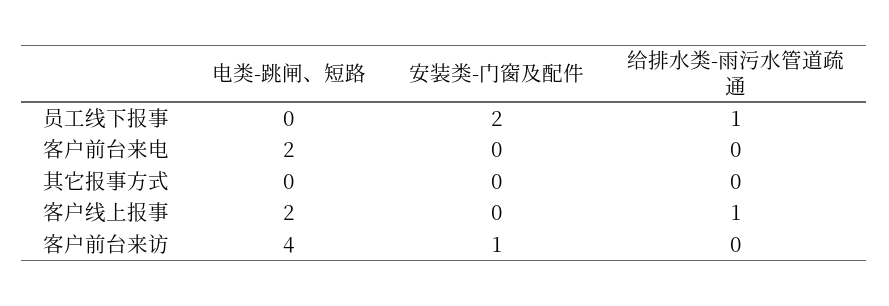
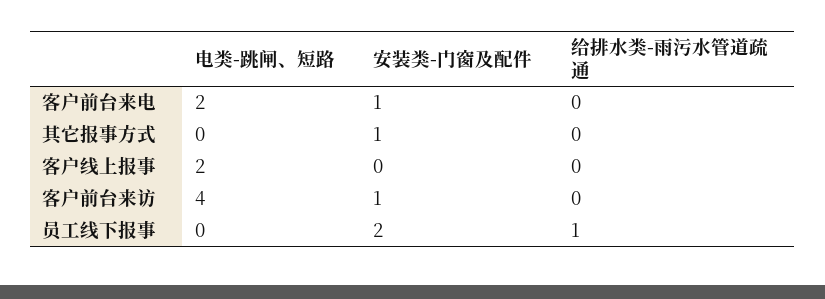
  {
    "电类-跳闸、短路": {
      "员工线下报事": 0,
      "客户前台来电": 2,
      "其它报事方式": 0,
      "客户线上报事": 2,
      "客户前台来访": 4
    },
    "安装类-门窗及配件": {
      "员工线下报事": 2,
-     "客户前台来电": 0,
+     "客户前台来电": 1,
-     "其它报事方式": 0,
+     "其它报事方式": 1,
      "客户线上报事": 0,
      "客户前台来访": 1
    },
    "给排水类-雨污水管道疏通": {
      "员工线下报事": 1,
      "客户前台来电": 0,
      "其它报事方式": 0,
-     "客户线上报事": 1,
+     "客户线上报事": 0,
      "客户前台来访": 0
    }
  }

